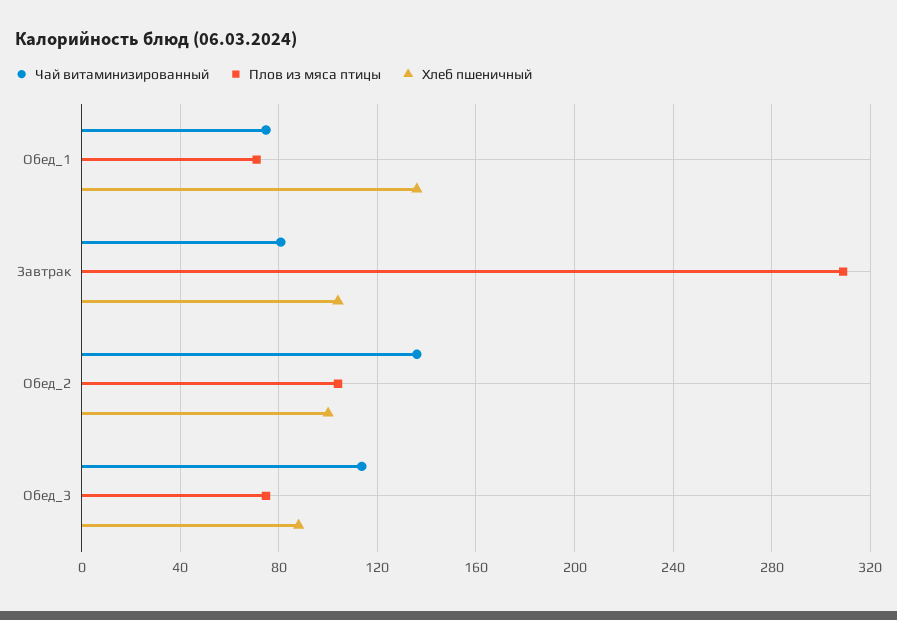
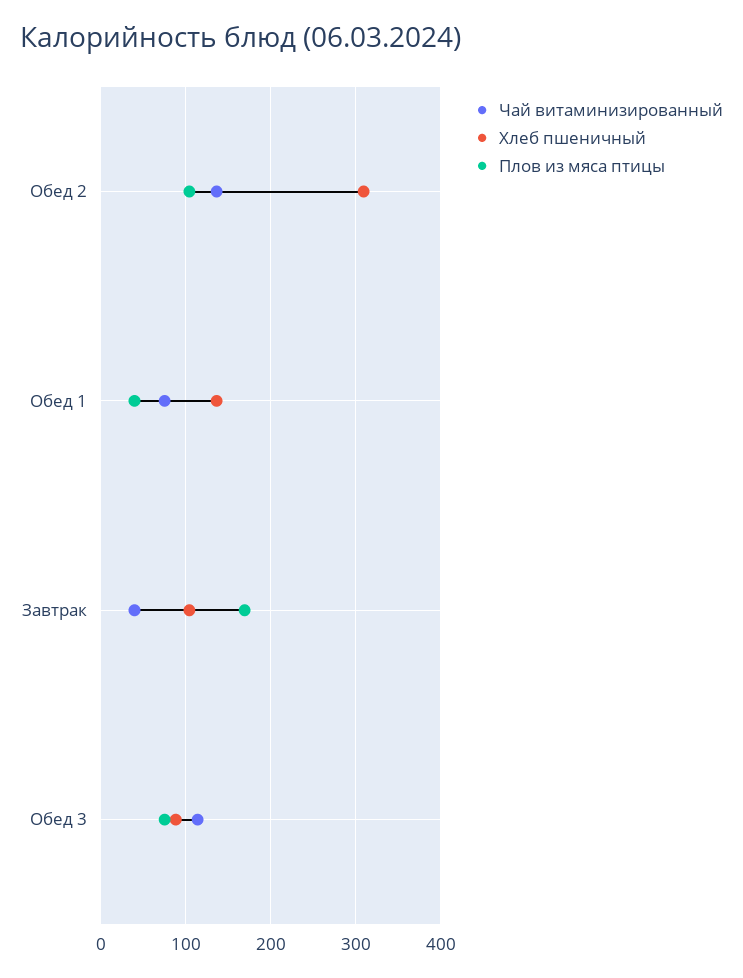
  {
    "Чай витаминизированный": {
      "Обед_1": 75,
-     "Завтрак": 80,
+     "Завтрак": 40,
      "Обед_2": 135,
      "Обед_3": 115
    },
    "Плов из мяса птицы": {
-     "Обед_1": 70,
+     "Обед_1": 40,
-     "Завтрак": 310,
+     "Завтрак": 170,
      "Обед_2": 105,
      "Обед_3": 75
    },
    "Хлеб пшеничный": {
      "Обед_1": 135,
      "Завтрак": 105,
-     "Обед_2": 100,
+     "Обед_2": 310,
      "Обед_3": 90
    }
  }

